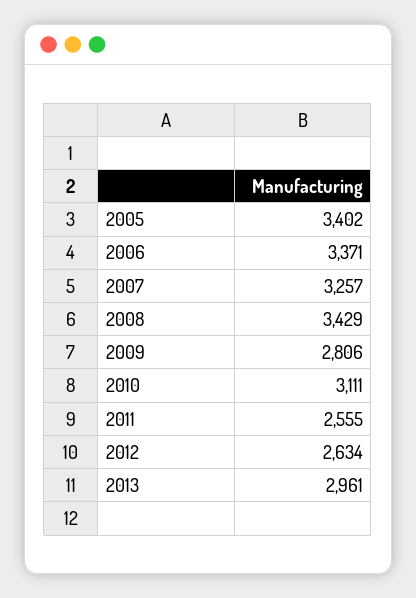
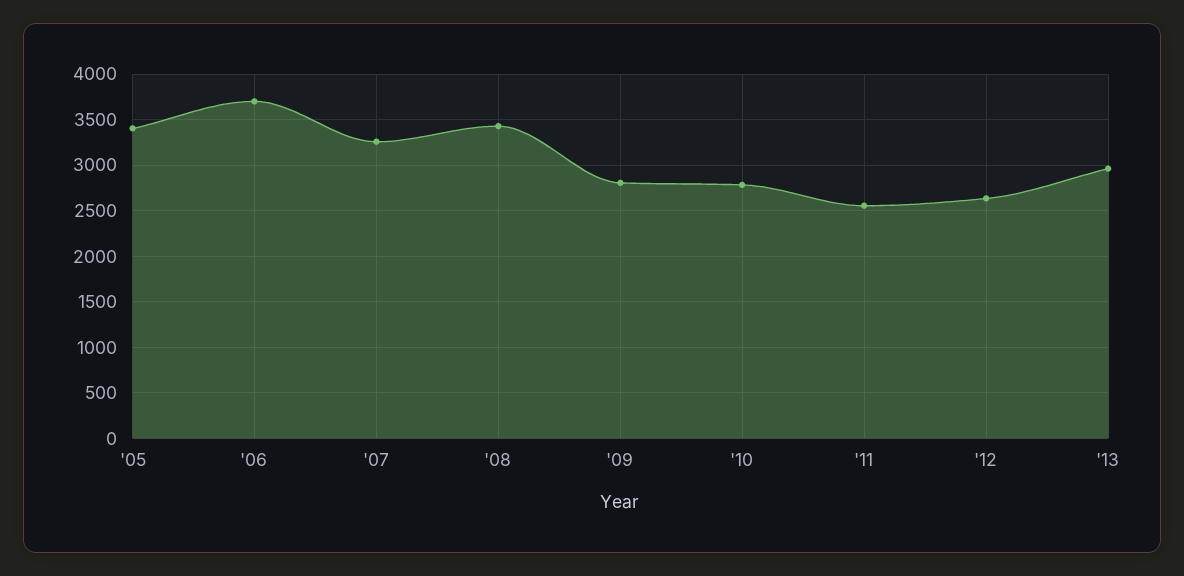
  {
    "2005": 3402,
-   "2006": 3371,
+   "2006": 3700,
    "2007": 3257,
    "2008": 3429,
    "2009": 2806,
-   "2010": 3111,
+   "2010": 2800,
    "2011": 2555,
    "2012": 2634,
    "2013": 2961
  }

